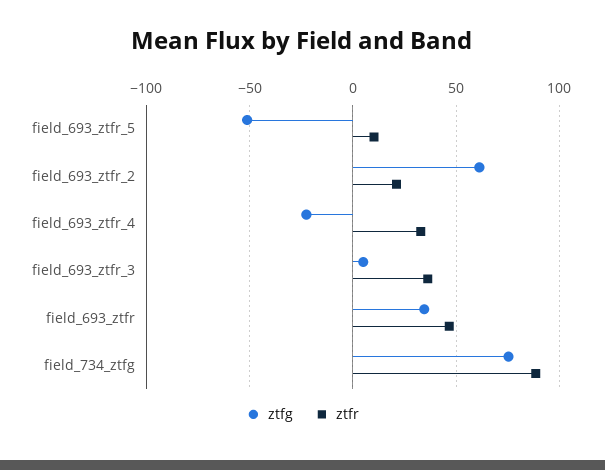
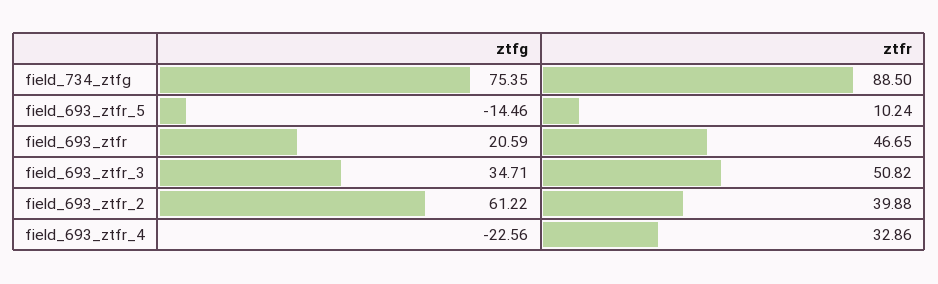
  {
    "ztfg": {
-     "field_693_ztfr_5": -50,
+     "field_693_ztfr_5": -14.46,
      "field_693_ztfr_2": 61.22,
      "field_693_ztfr_4": -22.56,
-     "field_693_ztfr_3": 5,
+     "field_693_ztfr_3": 34.71,
-     "field_693_ztfr": 35,
+     "field_693_ztfr": 20.59,
      "field_734_ztfg": 75.35
    },
    "ztfr": {
      "field_693_ztfr_5": 10.24,
-     "field_693_ztfr_2": 20,
+     "field_693_ztfr_2": 39.88,
      "field_693_ztfr_4": 32.86,
-     "field_693_ztfr_3": 35,
+     "field_693_ztfr_3": 50.82,
      "field_693_ztfr": 46.65,
      "field_734_ztfg": 88.5
    }
  }

